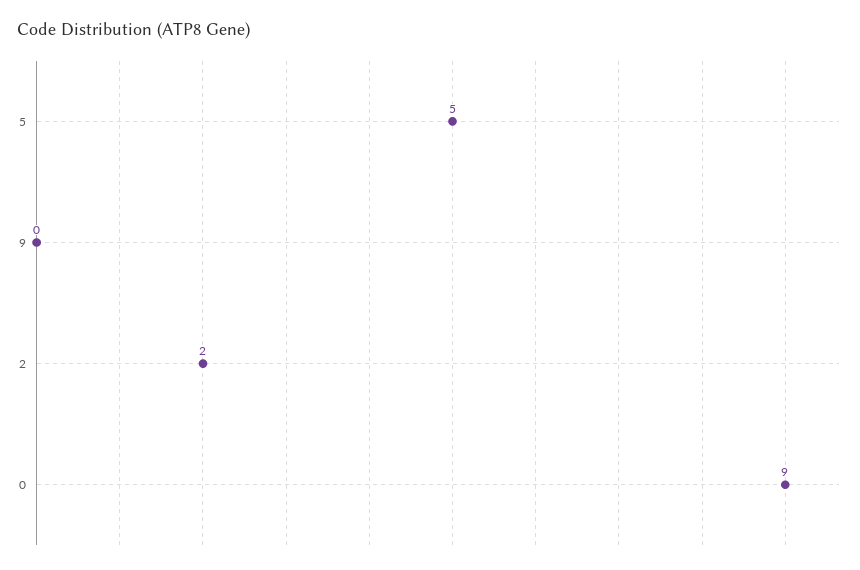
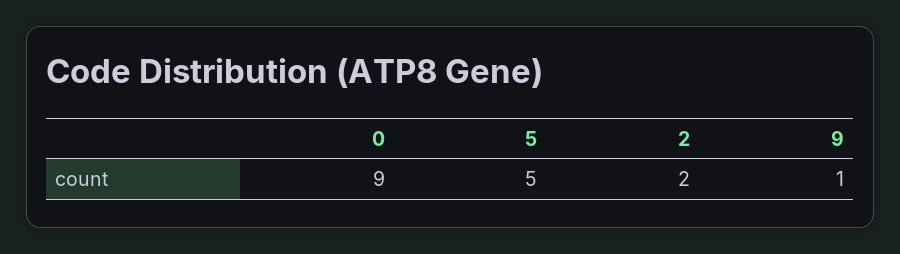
  {
    "5": 5,
-   "9": 0,
+   "9": 1,
    "2": 2,
    "0": 9
  }

